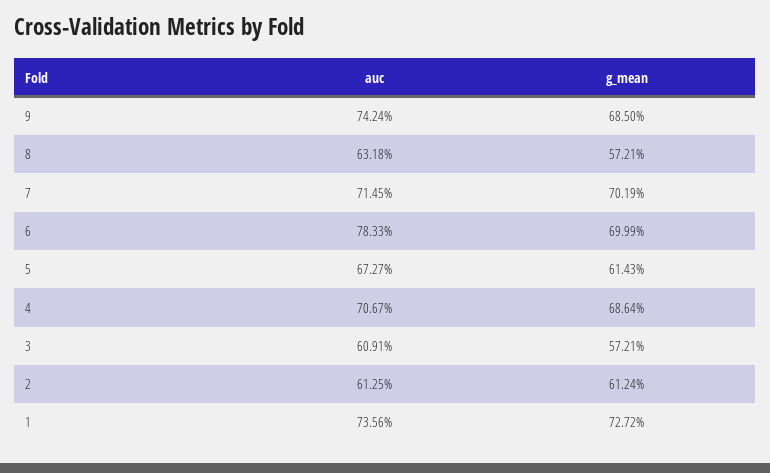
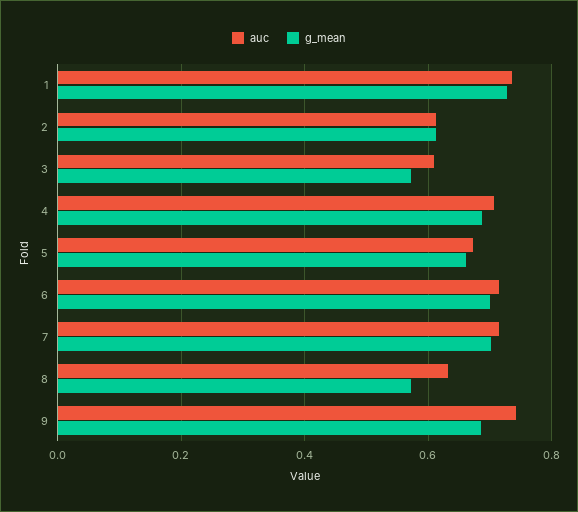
  {
    "auc": {
      "9": 0.7424,
      "8": 0.6318,
      "7": 0.7145,
-     "6": 0.7833,
+     "6": 0.72,
      "5": 0.6727,
      "4": 0.7067,
      "3": 0.6091,
      "2": 0.6125,
      "1": 0.7356
    },
    "g_mean": {
      "9": 0.685,
      "8": 0.5721,
      "7": 0.7019,
      "6": 0.6999,
-     "5": 0.6143,
+     "5": 0.66,
      "4": 0.6864,
      "3": 0.5721,
      "2": 0.6124,
      "1": 0.7272
    }
  }

